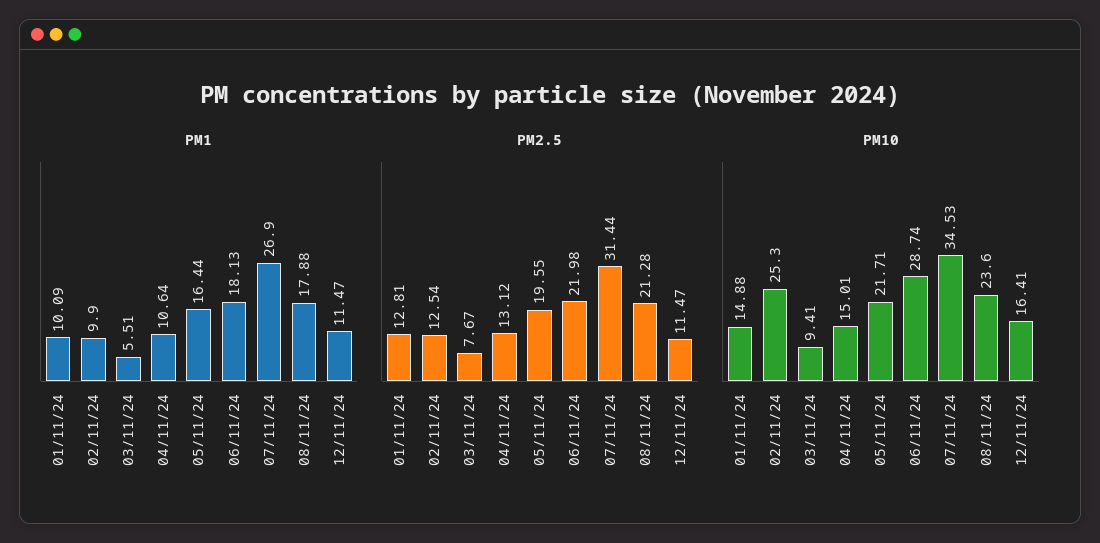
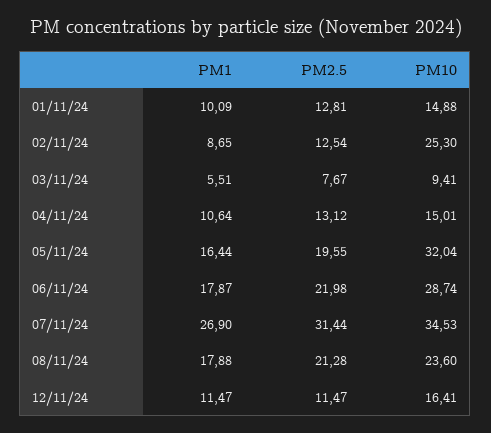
  {
    "PM1": {
      "01/11/24": 10.09,
-     "02/11/24": 9.9,
+     "02/11/24": 8.65,
      "03/11/24": 5.51,
      "04/11/24": 10.64,
      "05/11/24": 16.44,
-     "06/11/24": 18.13,
+     "06/11/24": 17.87,
      "07/11/24": 26.9,
      "08/11/24": 17.88,
      "12/11/24": 11.47
    },
    "PM2.5": {
      "01/11/24": 12.81,
      "02/11/24": 12.54,
      "03/11/24": 7.67,
      "04/11/24": 13.12,
      "05/11/24": 19.55,
      "06/11/24": 21.98,
      "07/11/24": 31.44,
      "08/11/24": 21.28,
      "12/11/24": 11.47
    },
    "PM10": {
      "01/11/24": 14.88,
      "02/11/24": 25.3,
      "03/11/24": 9.41,
      "04/11/24": 15.01,
-     "05/11/24": 21.71,
+     "05/11/24": 32.04,
      "06/11/24": 28.74,
      "07/11/24": 34.53,
      "08/11/24": 23.6,
      "12/11/24": 16.41
    }
  }

